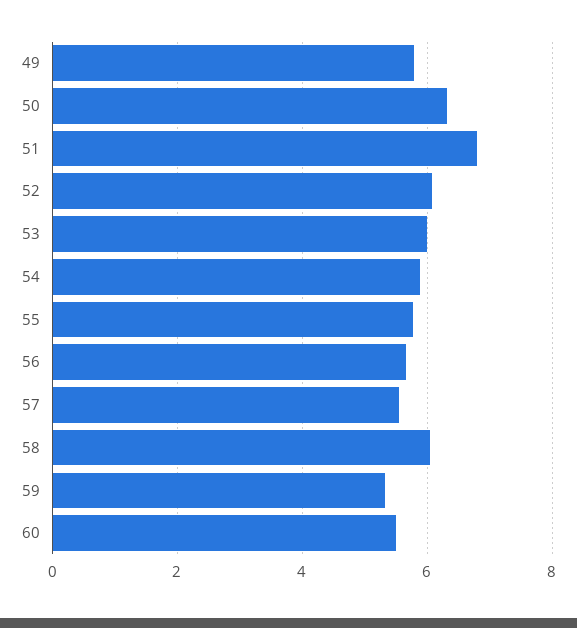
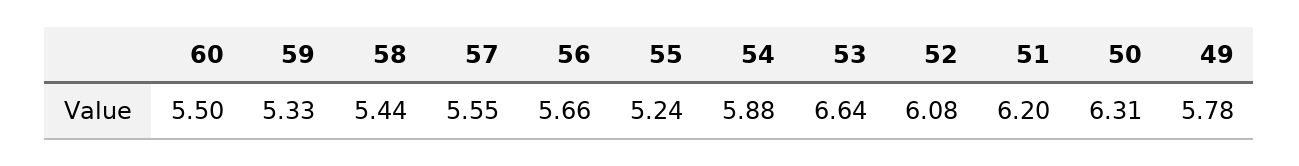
  {
    "49": 5.78,
    "50": 6.31,
-   "51": 6.8,
+   "51": 6.2,
    "52": 6.08,
-   "53": 6,
+   "53": 6.64,
    "54": 5.88,
-   "55": 5.8,
+   "55": 5.24,
    "56": 5.66,
    "57": 5.55,
-   "58": 6,
+   "58": 5.44,
    "59": 5.33,
    "60": 5.5
  }

